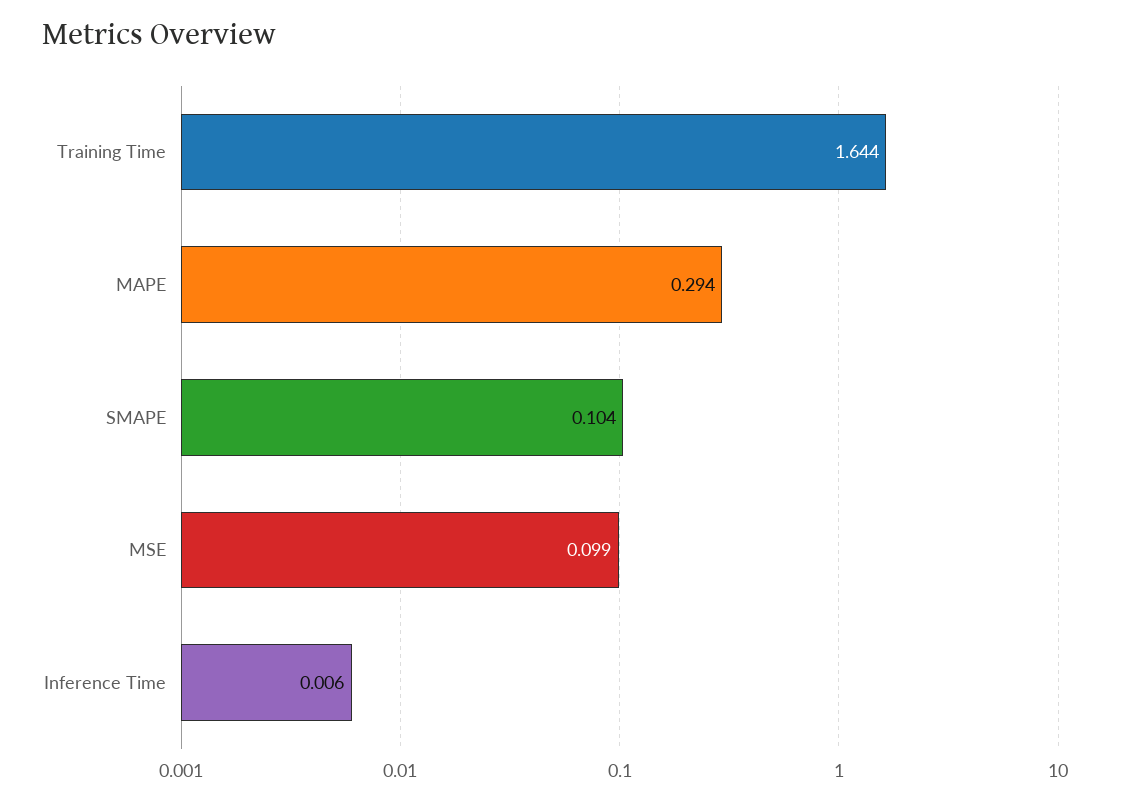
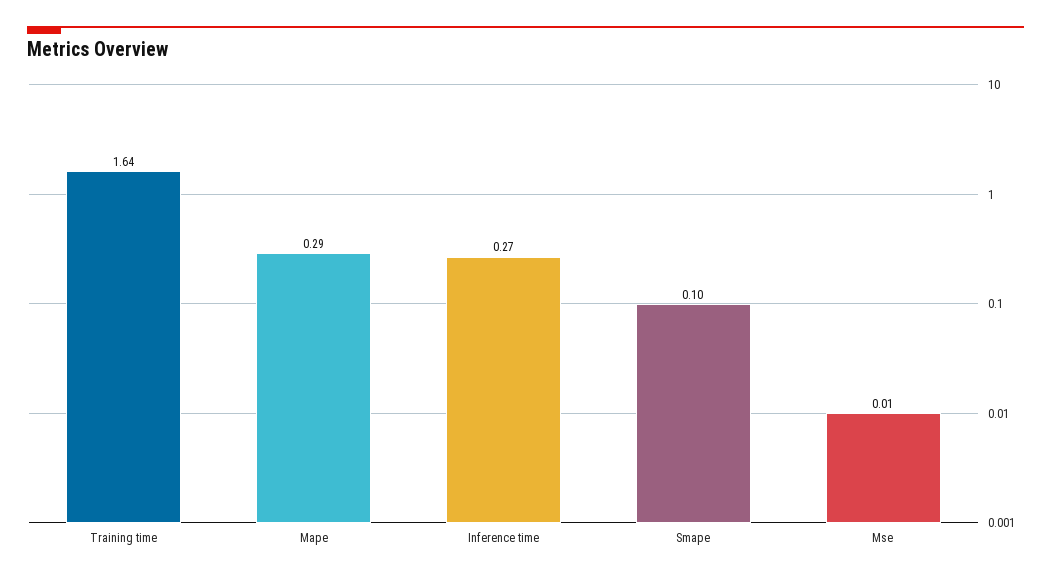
  {
    "Training Time": 1.644,
    "MAPE": 0.294,
    "SMAPE": 0.104,
-   "MSE": 0.099,
+   "MSE": 0.01,
-   "Inference Time": 0.006
+   "Inference Time": 0.27
  }

